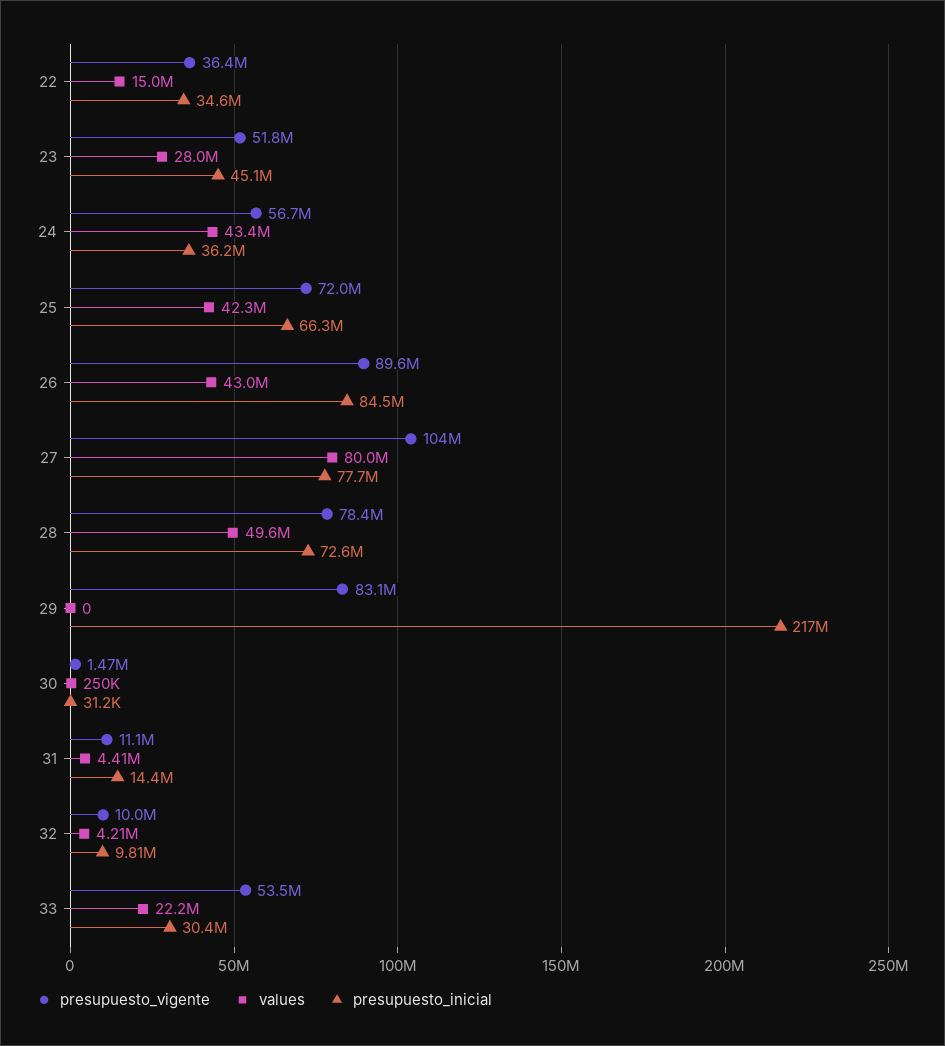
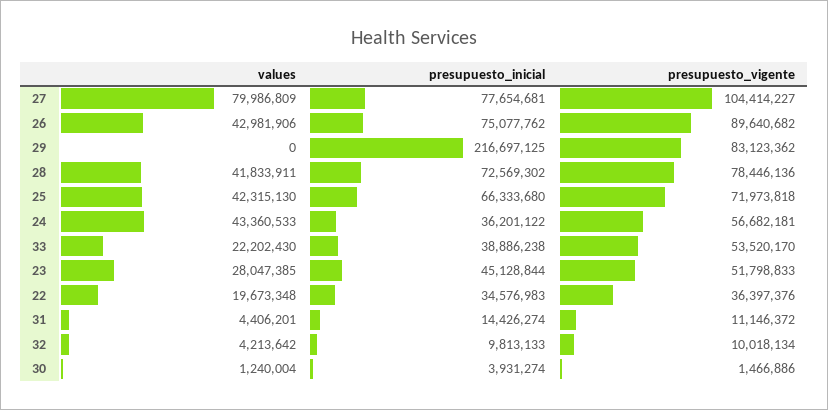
  {
    "presupuesto_vigente": {
      "22": 36397376,
      "23": 51798833,
      "24": 56682181,
      "25": 71973818,
      "26": 89640682,
      "27": 104414227,
      "28": 78446136,
      "29": 83123362,
      "30": 1466886,
      "31": 11146372,
      "32": 10018134,
      "33": 53520170
    },
    "values": {
-     "22": 15000000,
+     "22": 19673348,
      "23": 28047385,
      "24": 43360533,
      "25": 42315130,
      "26": 42981906,
      "27": 79986809,
-     "28": 49600000,
+     "28": 41833911,
      "29": 0,
-     "30": 250000,
+     "30": 1240004,
      "31": 4406201,
      "32": 4213642,
      "33": 22202430
    },
    "presupuesto_inicial": {
      "22": 34576983,
      "23": 45128844,
      "24": 36201122,
      "25": 66333680,
-     "26": 84500000,
+     "26": 75077762,
      "27": 77654681,
      "28": 72569302,
      "29": 216697125,
-     "30": 31200,
+     "30": 3931274,
      "31": 14426274,
      "32": 9813133,
-     "33": 30400000
+     "33": 38886238
    }
  }

